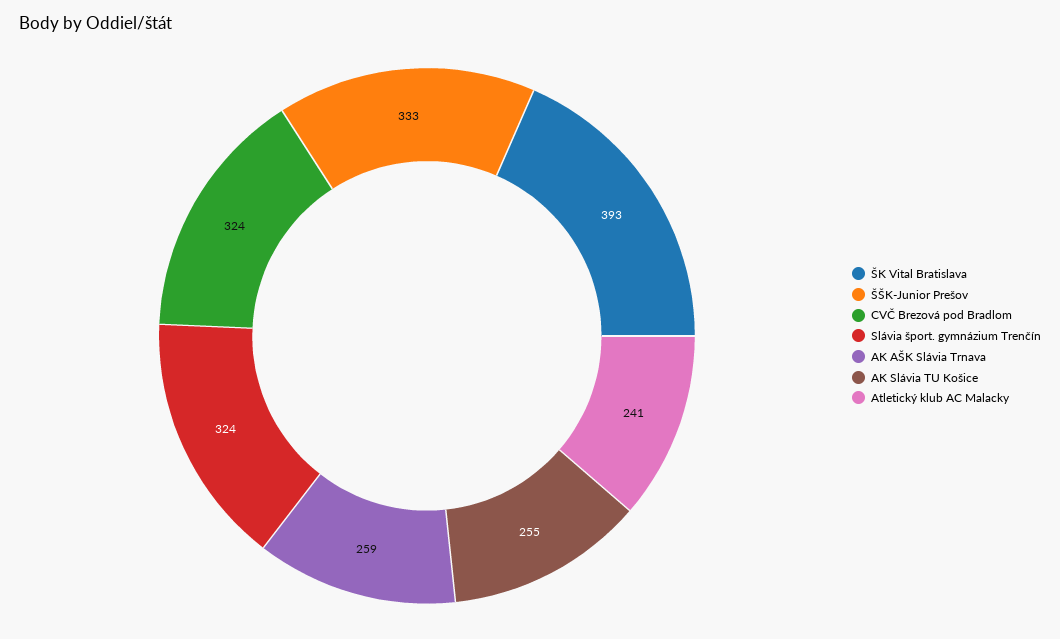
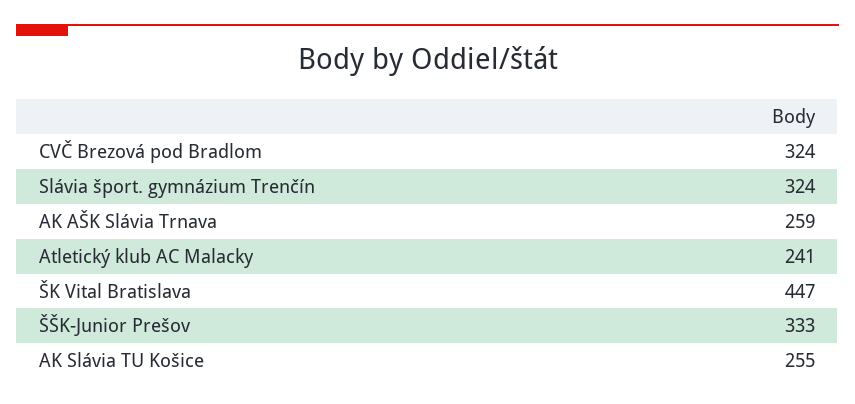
  {
-   "ŠK Vital Bratislava": 393,
+   "ŠK Vital Bratislava": 447,
    "ŠŠK-Junior Prešov": 333,
    "CVČ Brezová pod Bradlom": 324,
    "Slávia šport. gymnázium Trenčín": 324,
    "AK AŠK Slávia Trnava": 259,
    "AK Slávia TU Košice": 255,
    "Atletický klub AC Malacky": 241
  }

